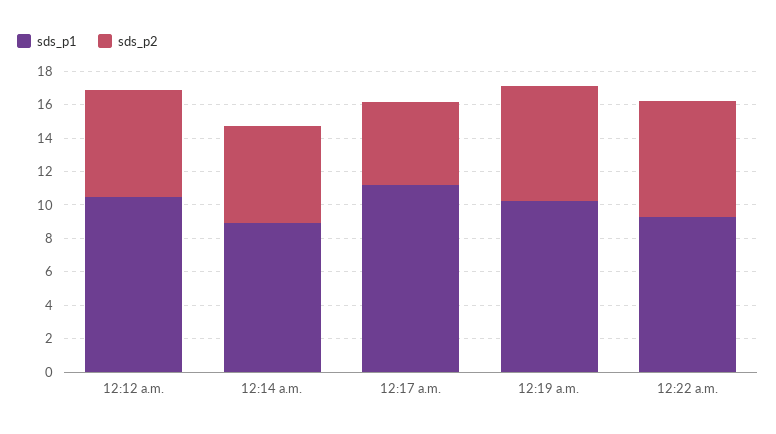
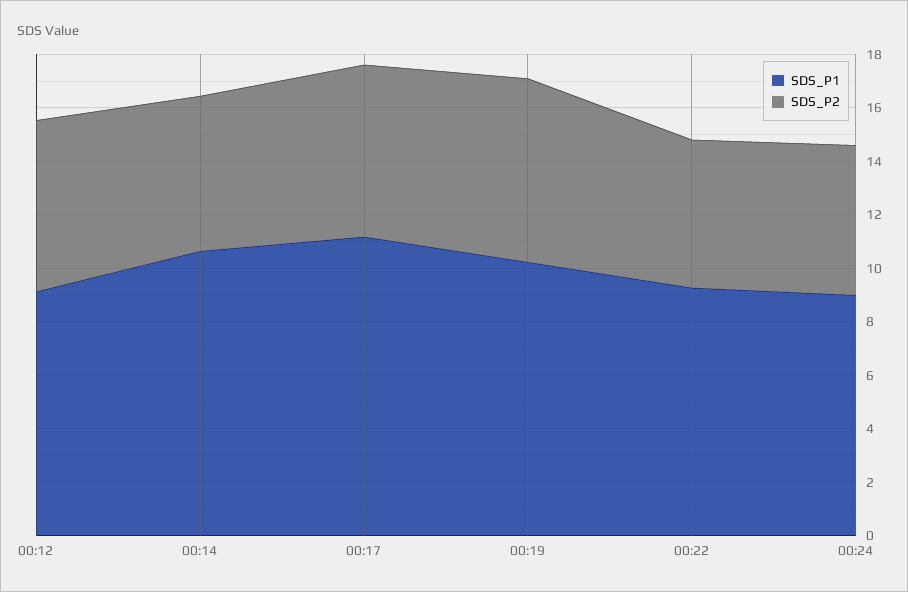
  {
    "sds_p1": {
-     "12:12 a.m.": 10.5,
+     "12:12 a.m.": 9,
-     "12:14 a.m.": 9,
+     "12:14 a.m.": 10.5,
      "12:17 a.m.": 11,
      "12:19 a.m.": 10,
-     "12:22 a.m.": 9.5
+     "12:22 a.m.": 9.5,
+     "00:24": 9
    },
    "sds_p2": {
      "12:12 a.m.": 6.5,
      "12:14 a.m.": 6,
-     "12:17 a.m.": 5,
+     "12:17 a.m.": 6.5,
      "12:19 a.m.": 7,
-     "12:22 a.m.": 7
+     "12:22 a.m.": 5.5,
+     "00:24": 5.5
    }
  }

